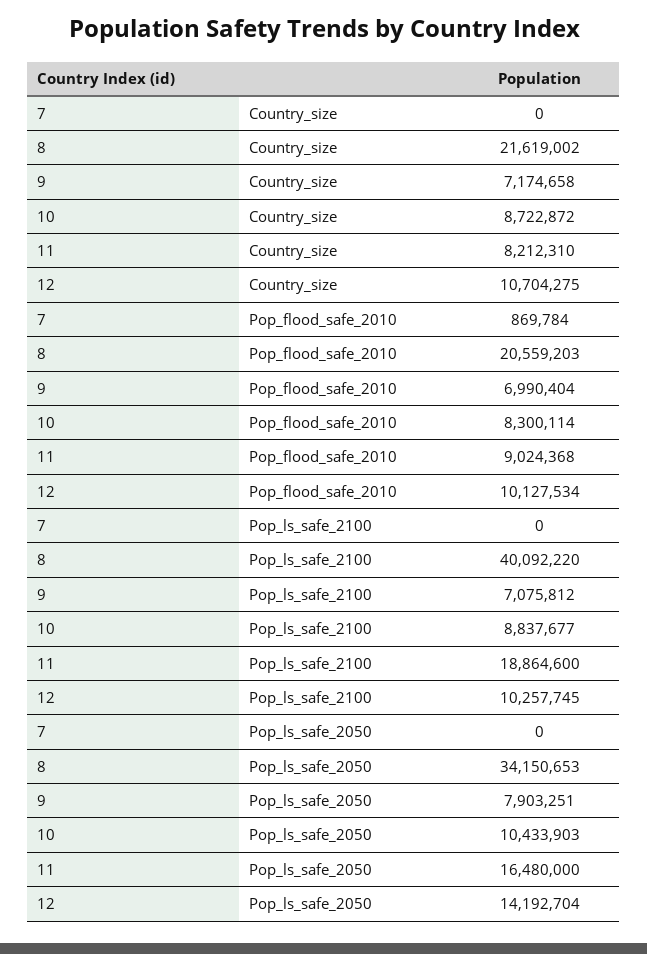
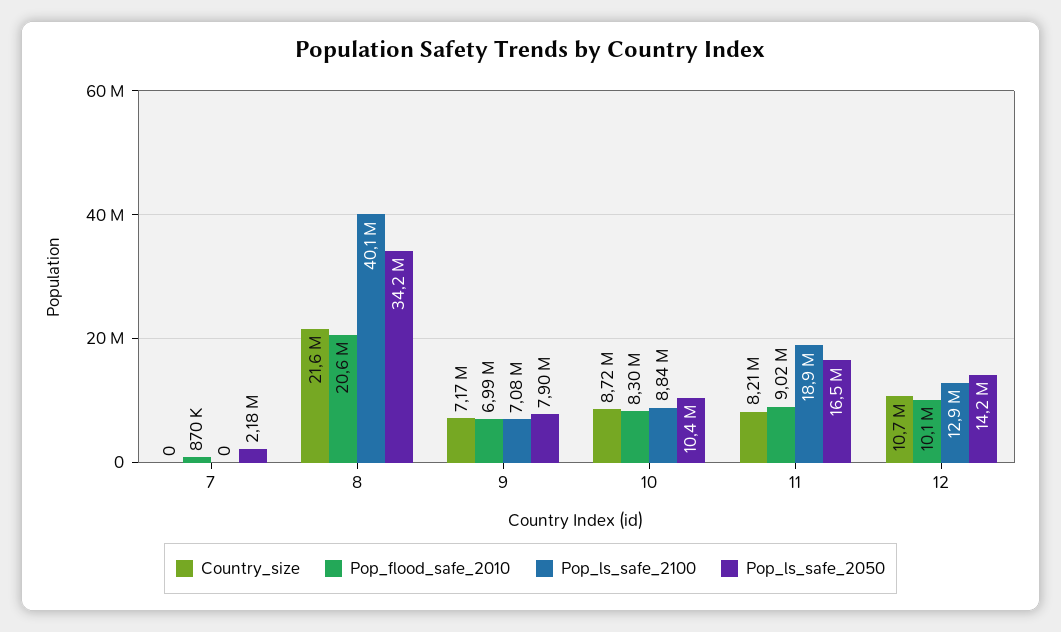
  {
    "Country_size": {
      "7": 0,
      "8": 21619002,
      "9": 7174658,
      "10": 8722872,
      "11": 8212310,
      "12": 10704275
    },
    "Pop_flood_safe_2010": {
      "7": 869784,
      "8": 20559203,
      "9": 6990404,
      "10": 8300114,
      "11": 9024368,
      "12": 10127534
    },
    "Pop_ls_safe_2100": {
      "7": 0,
      "8": 40092220,
      "9": 7075812,
      "10": 8837677,
      "11": 18864600,
-     "12": 10257745
+     "12": 12900000
    },
    "Pop_ls_safe_2050": {
-     "7": 0,
+     "7": 2180000,
      "8": 34150653,
      "9": 7903251,
      "10": 10433903,
      "11": 16480000,
      "12": 14192704
    }
  }

